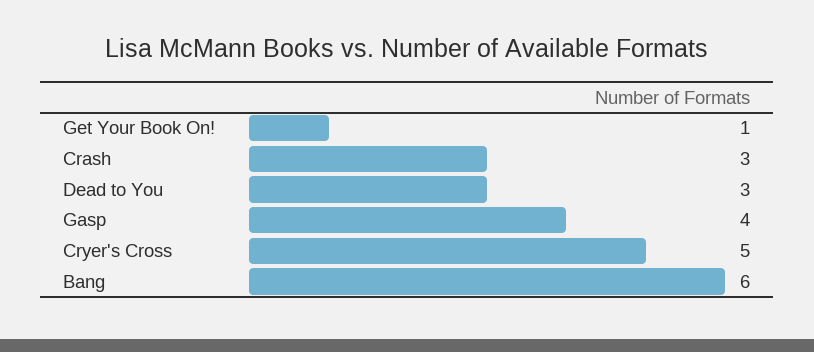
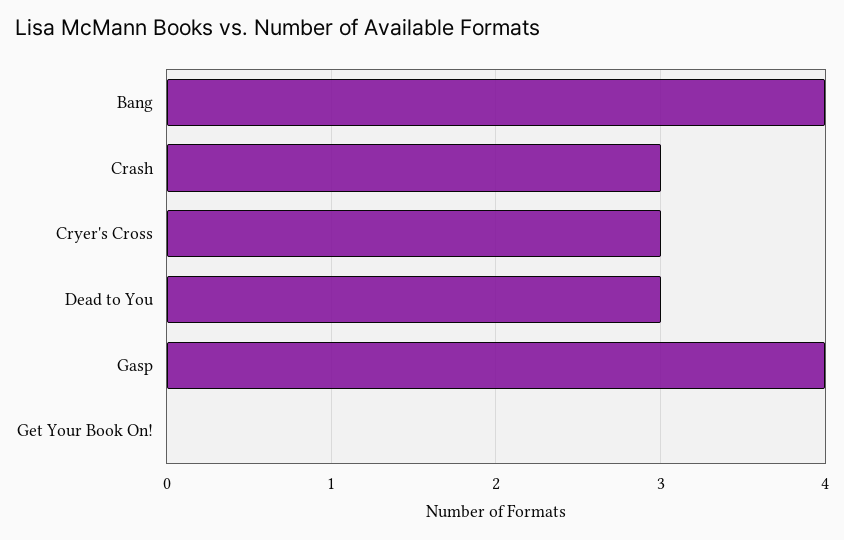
  {
-   "Get Your Book On!": 1,
+   "Get Your Book On!": 0,
    "Crash": 3,
    "Dead to You": 3,
    "Gasp": 4,
-   "Cryer's Cross": 5,
+   "Cryer's Cross": 3,
-   "Bang": 6
+   "Bang": 4
  }

